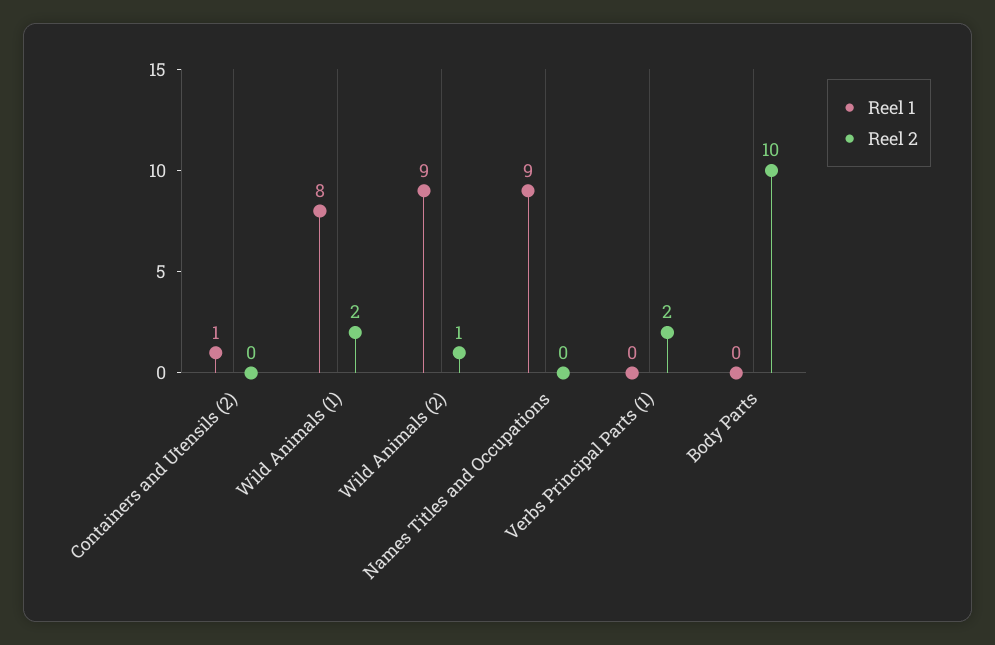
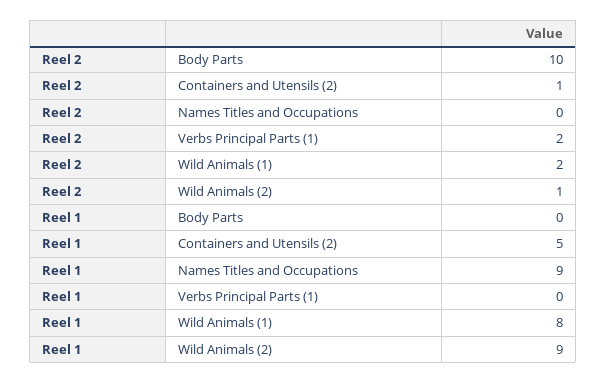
  {
    "Reel 1": {
-     "Containers and Utensils (2)": 1,
+     "Containers and Utensils (2)": 5,
      "Wild Animals (1)": 8,
      "Wild Animals (2)": 9,
      "Names Titles and Occupations": 9,
      "Verbs Principal Parts (1)": 0,
      "Body Parts": 0
    },
    "Reel 2": {
-     "Containers and Utensils (2)": 0,
+     "Containers and Utensils (2)": 1,
      "Wild Animals (1)": 2,
      "Wild Animals (2)": 1,
      "Names Titles and Occupations": 0,
      "Verbs Principal Parts (1)": 2,
      "Body Parts": 10
    }
  }

